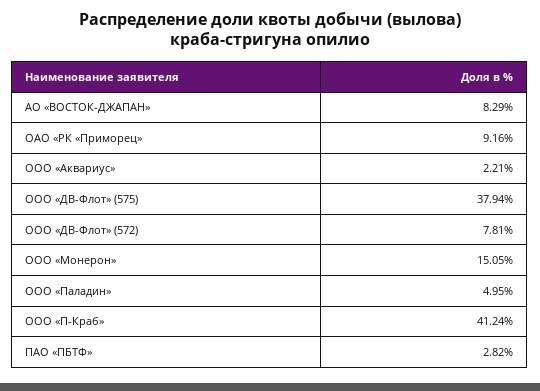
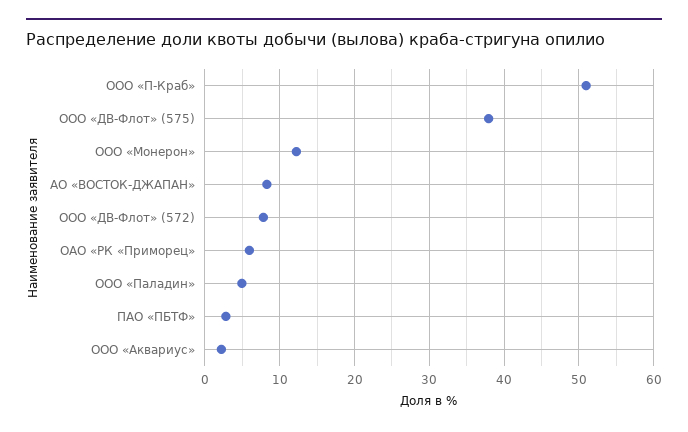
  {
    "АО «ВОСТОК-ДЖАПАН»": 8.29,
-   "ОАО «РК «Приморец»": 9.16,
+   "ОАО «РК «Приморец»": 6,
    "ООО «Аквариус»": 2.21,
    "ООО «ДВ-Флот» (575)": 37.94,
    "ООО «ДВ-Флот» (572)": 7.81,
-   "ООО «Монерон»": 15.05,
+   "ООО «Монерон»": 12,
    "ООО «Паладин»": 4.95,
-   "ООО «П-Краб»": 41.24,
+   "ООО «П-Краб»": 51,
    "ПАО «ПБТФ»": 2.82
  }

